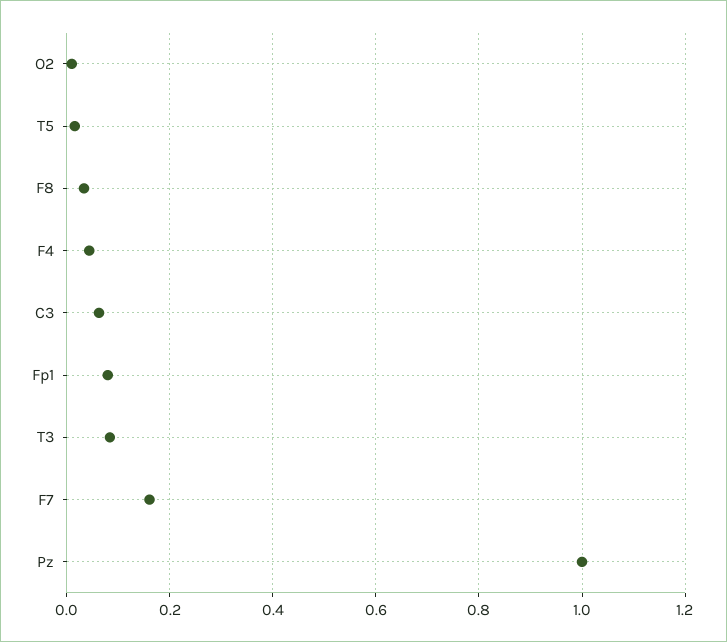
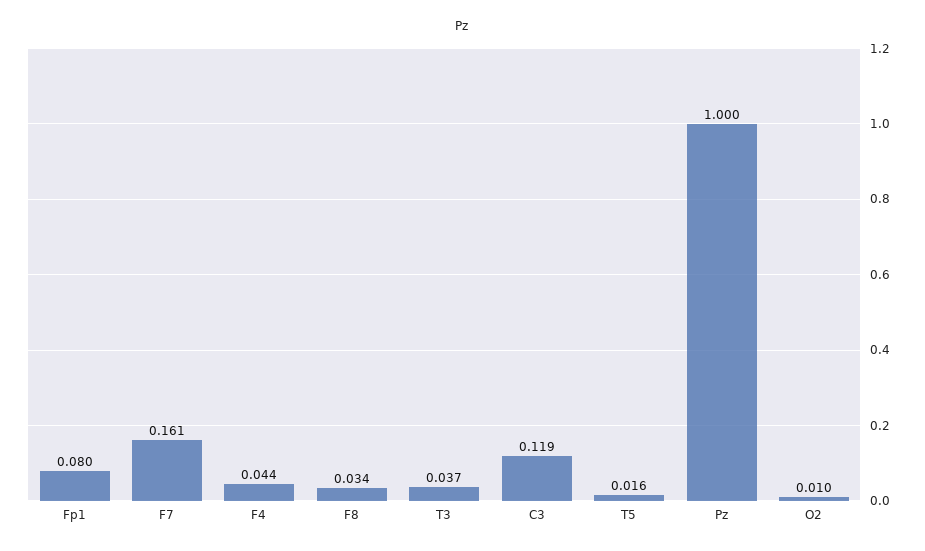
  {
    "O2": 0.01,
    "T5": 0.016,
    "F8": 0.034,
    "F4": 0.044,
-   "C3": 0.06,
+   "C3": 0.119,
    "Fp1": 0.08,
-   "T3": 0.08,
+   "T3": 0.037,
    "F7": 0.161,
    "Pz": 1
  }

